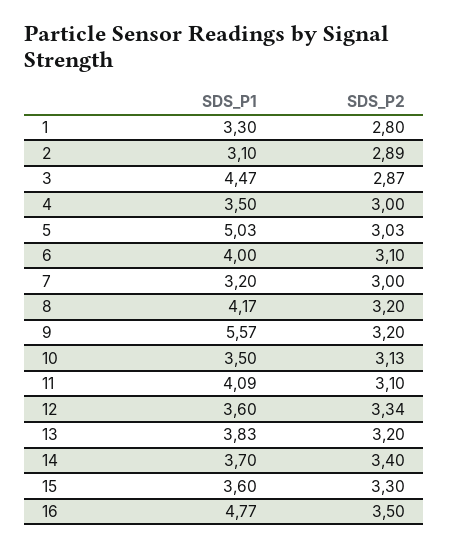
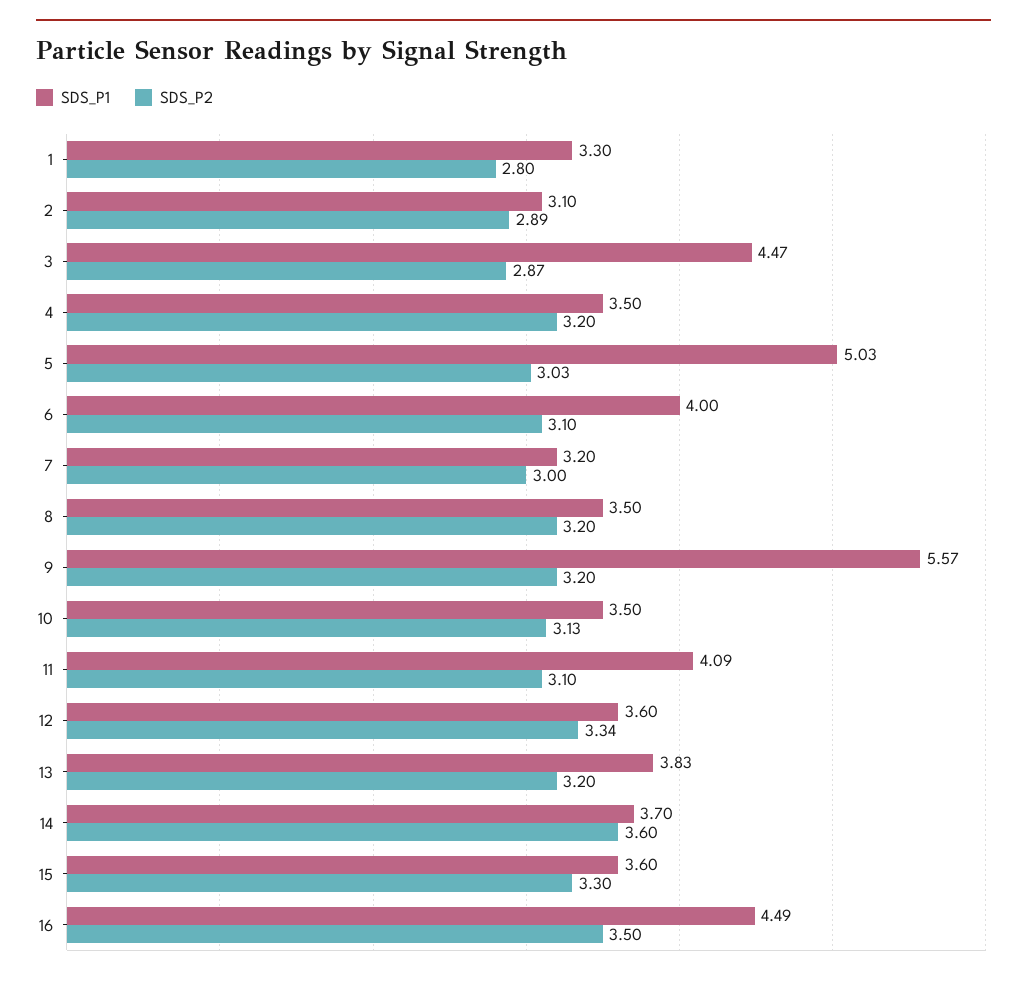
  {
    "SDS_P1": {
      "1": 3.3,
      "2": 3.1,
      "3": 4.47,
      "4": 3.5,
      "5": 5.03,
      "6": 4,
      "7": 3.2,
-     "8": 4.17,
+     "8": 3.5,
      "9": 5.57,
      "10": 3.5,
      "11": 4.09,
      "12": 3.6,
      "13": 3.83,
      "14": 3.7,
      "15": 3.6,
-     "16": 4.77
+     "16": 4.49
    },
    "SDS_P2": {
      "1": 2.8,
      "2": 2.89,
      "3": 2.87,
-     "4": 3,
+     "4": 3.2,
      "5": 3.03,
      "6": 3.1,
      "7": 3,
      "8": 3.2,
      "9": 3.2,
      "10": 3.13,
      "11": 3.1,
      "12": 3.34,
      "13": 3.2,
-     "14": 3.4,
+     "14": 3.6,
      "15": 3.3,
      "16": 3.5
    }
  }

